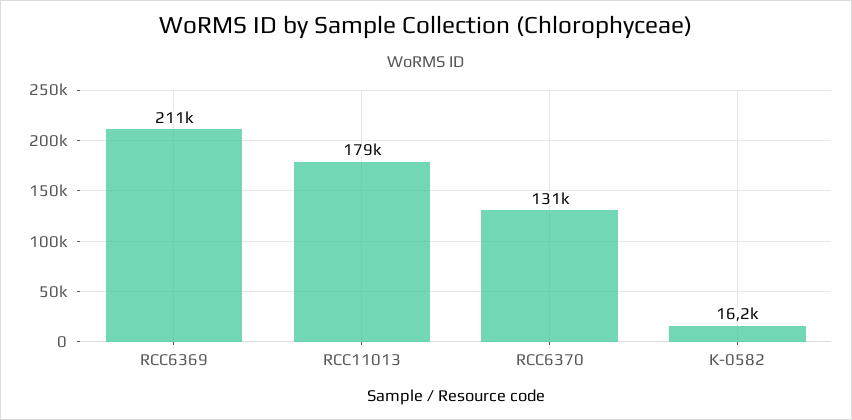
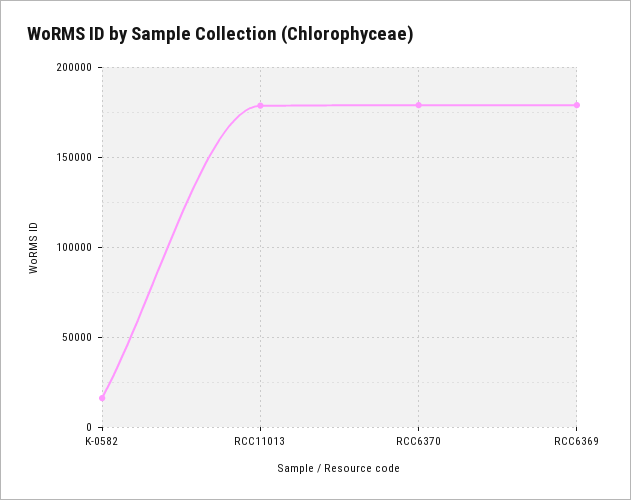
  {
-   "RCC6369": 211000,
+   "RCC6369": 180000,
    "RCC11013": 179000,
-   "RCC6370": 131000,
+   "RCC6370": 180000,
    "K-0582": 16200
  }

